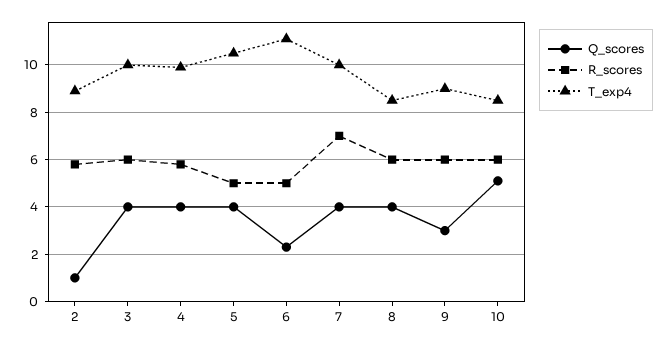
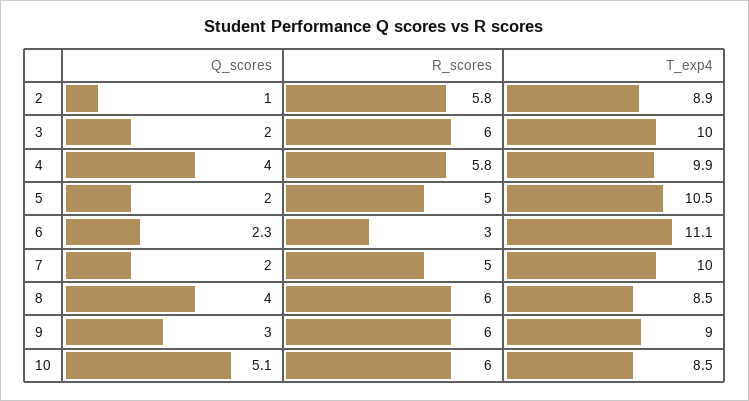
  {
    "Q_scores": {
      "2": 1,
-     "3": 4,
+     "3": 2,
      "4": 4,
-     "5": 4,
+     "5": 2,
      "6": 2.3,
-     "7": 4,
+     "7": 2,
      "8": 4,
      "9": 3,
      "10": 5.1
    },
    "R_scores": {
      "2": 5.8,
      "3": 6,
      "4": 5.8,
      "5": 5,
-     "6": 5,
+     "6": 3,
-     "7": 7,
+     "7": 5,
      "8": 6,
      "9": 6,
      "10": 6
    },
    "T_exp4": {
      "2": 8.9,
      "3": 10,
      "4": 9.9,
      "5": 10.5,
      "6": 11.1,
      "7": 10,
      "8": 8.5,
      "9": 9,
      "10": 8.5
    }
  }

